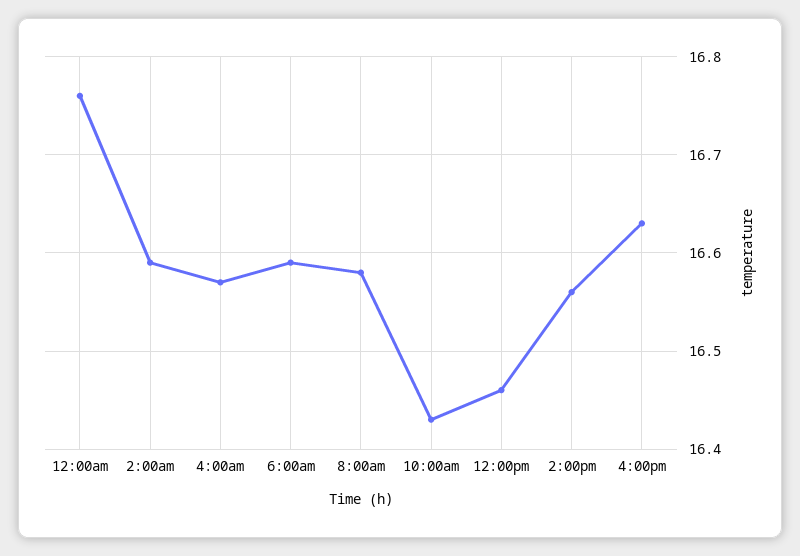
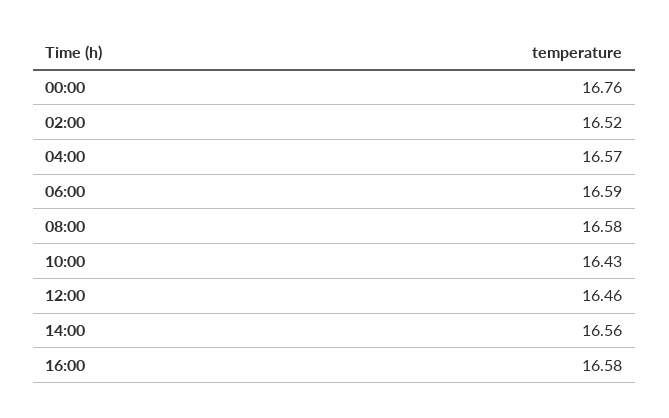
  {
    "12:00am": 16.76,
-   "2:00am": 16.59,
+   "2:00am": 16.52,
    "4:00am": 16.57,
    "6:00am": 16.59,
    "8:00am": 16.58,
    "10:00am": 16.43,
    "12:00pm": 16.46,
    "2:00pm": 16.56,
-   "4:00pm": 16.63
+   "4:00pm": 16.58
  }

